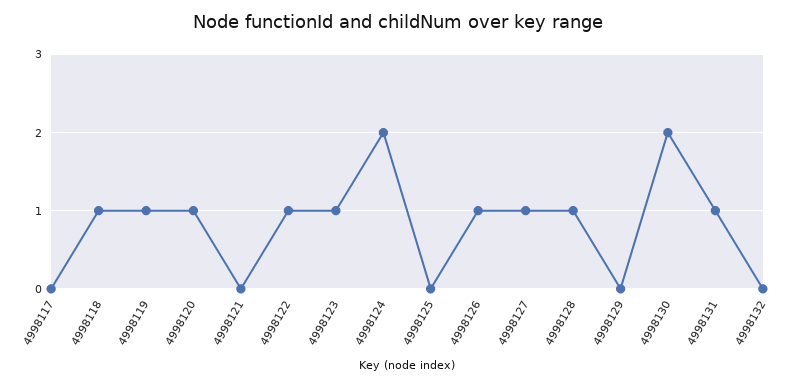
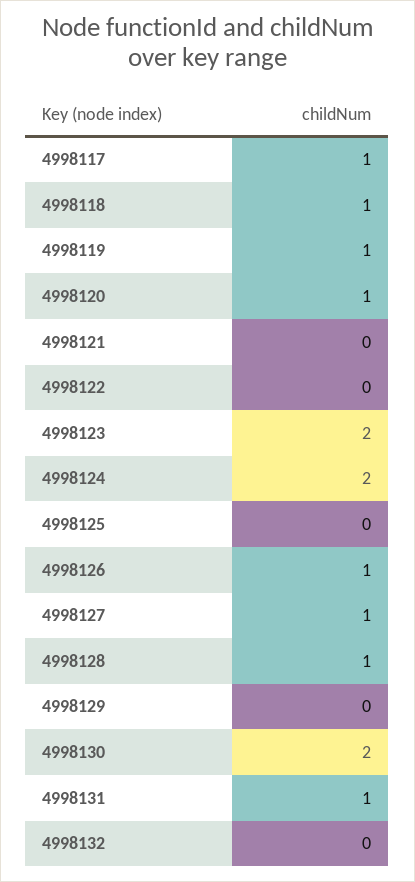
  {
-   "4998117": 0,
+   "4998117": 1,
    "4998118": 1,
    "4998119": 1,
    "4998120": 1,
    "4998121": 0,
-   "4998122": 1,
+   "4998122": 0,
-   "4998123": 1,
+   "4998123": 2,
    "4998124": 2,
    "4998125": 0,
    "4998126": 1,
    "4998127": 1,
    "4998128": 1,
    "4998129": 0,
    "4998130": 2,
    "4998131": 1,
    "4998132": 0
  }

